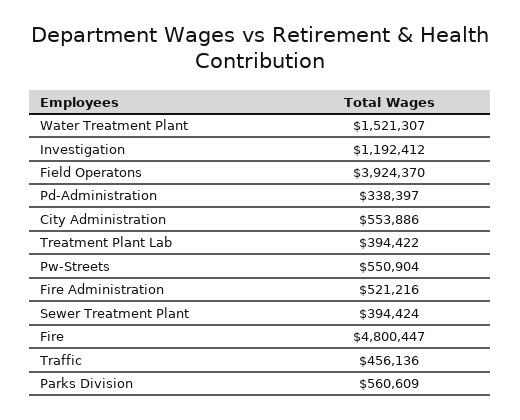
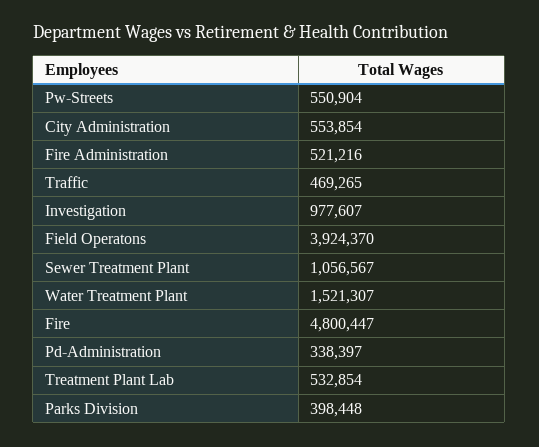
  {
    "Water Treatment Plant": 1521307,
-   "Investigation": 1192412,
+   "Investigation": 977607,
    "Field Operatons": 3924370,
    "Pd-Administration": 338397,
-   "City Administration": 553886,
+   "City Administration": 553854,
-   "Treatment Plant Lab": 394422,
+   "Treatment Plant Lab": 532854,
    "Pw-Streets": 550904,
    "Fire Administration": 521216,
-   "Sewer Treatment Plant": 394424,
+   "Sewer Treatment Plant": 1056567,
    "Fire": 4800447,
-   "Traffic": 456136,
+   "Traffic": 469265,
-   "Parks Division": 560609
+   "Parks Division": 398448
  }

